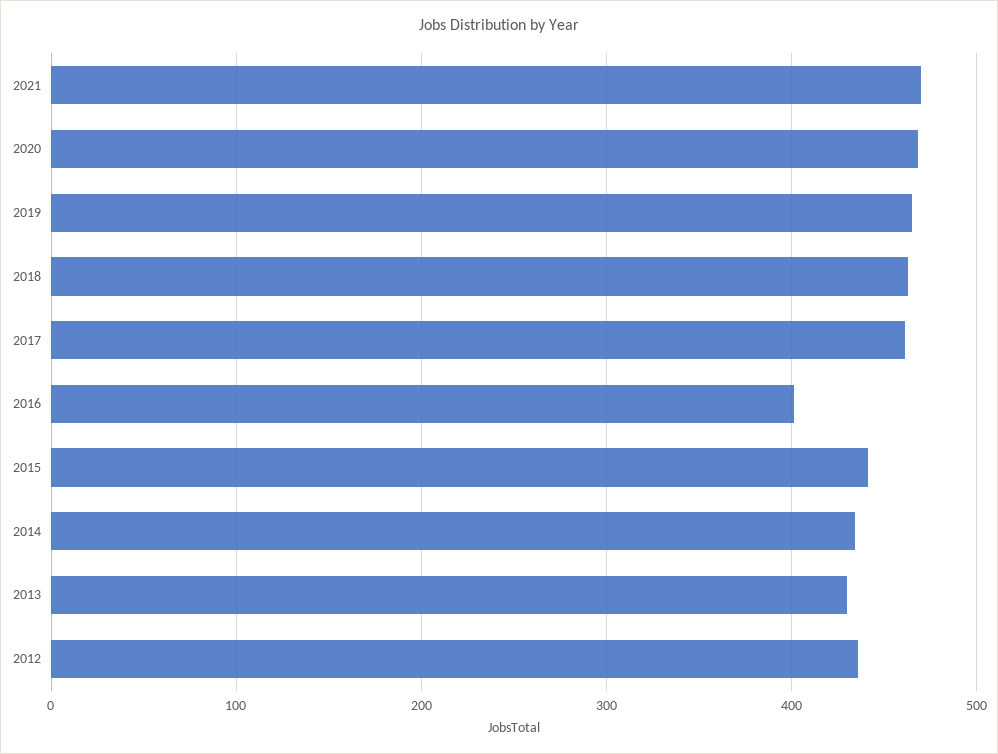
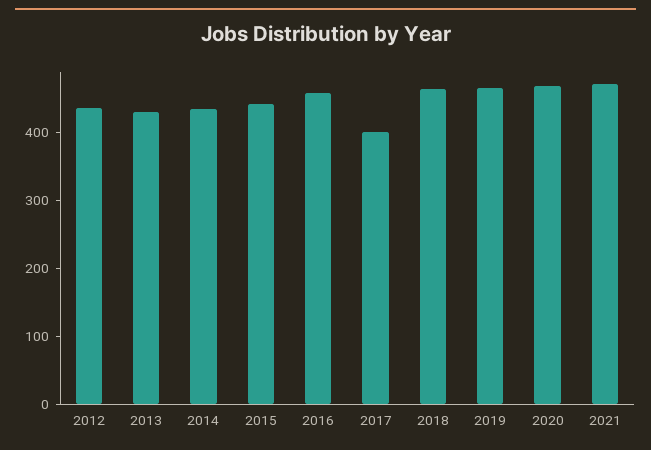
  {
    "2021": 470,
    "2020": 470,
    "2019": 470,
    "2018": 460,
-   "2017": 460,
+   "2017": 400,
-   "2016": 400,
+   "2016": 460,
    "2015": 440,
    "2014": 430,
    "2013": 430,
    "2012": 440
  }

